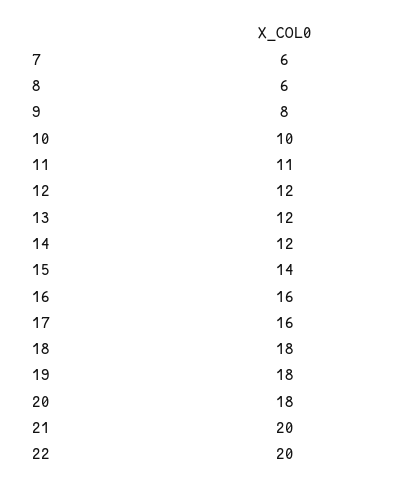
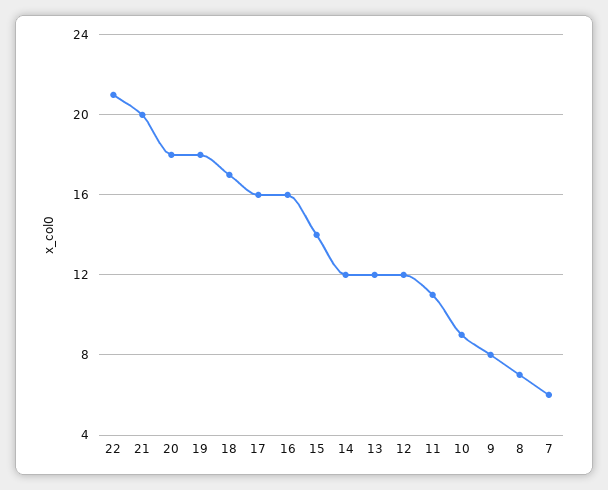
  {
    "7": 6,
-   "8": 6,
+   "8": 7,
    "9": 8,
-   "10": 10,
+   "10": 9,
    "11": 11,
    "12": 12,
    "13": 12,
    "14": 12,
    "15": 14,
    "16": 16,
    "17": 16,
-   "18": 18,
+   "18": 17,
    "19": 18,
    "20": 18,
    "21": 20,
-   "22": 20
+   "22": 21
  }

